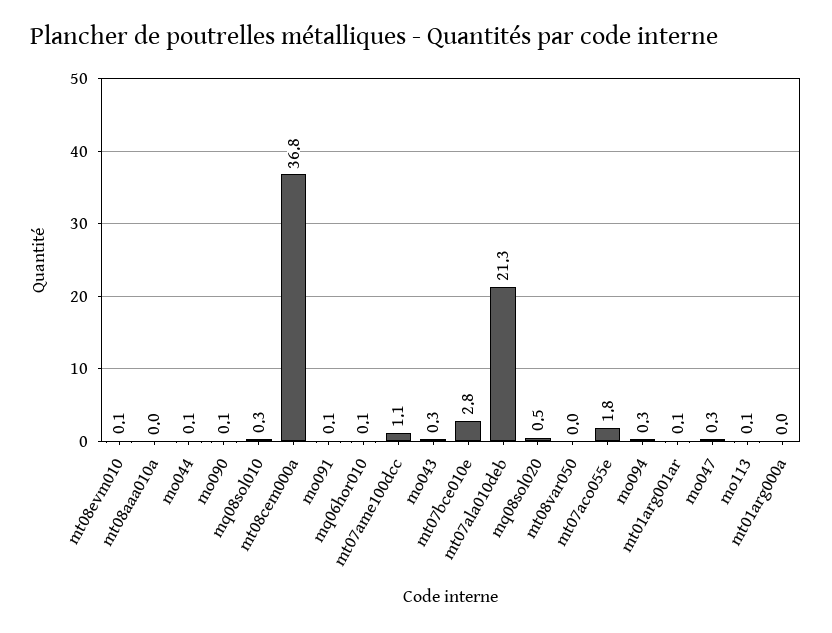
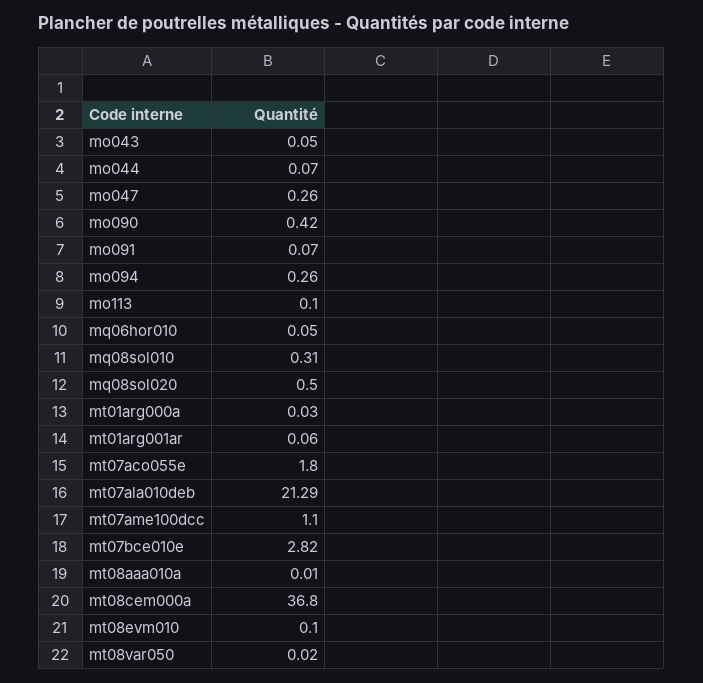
  {
    "mt08evm010": 0.1,
    "mt08aaa010a": 0.01,
    "mo044": 0.07,
-   "mo090": 0.1,
+   "mo090": 0.42,
    "mq08sol010": 0.31,
    "mt08cem000a": 36.8,
    "mo091": 0.07,
    "mq06hor010": 0.05,
    "mt07ame100dcc": 1.1,
-   "mo043": 0.3,
+   "mo043": 0.05,
    "mt07bce010e": 2.82,
    "mt07ala010deb": 21.29,
    "mq08sol020": 0.5,
    "mt08var050": 0.02,
    "mt07aco055e": 1.8,
    "mo094": 0.26,
    "mt01arg001ar": 0.06,
    "mo047": 0.26,
    "mo113": 0.1,
    "mt01arg000a": 0.03
  }

